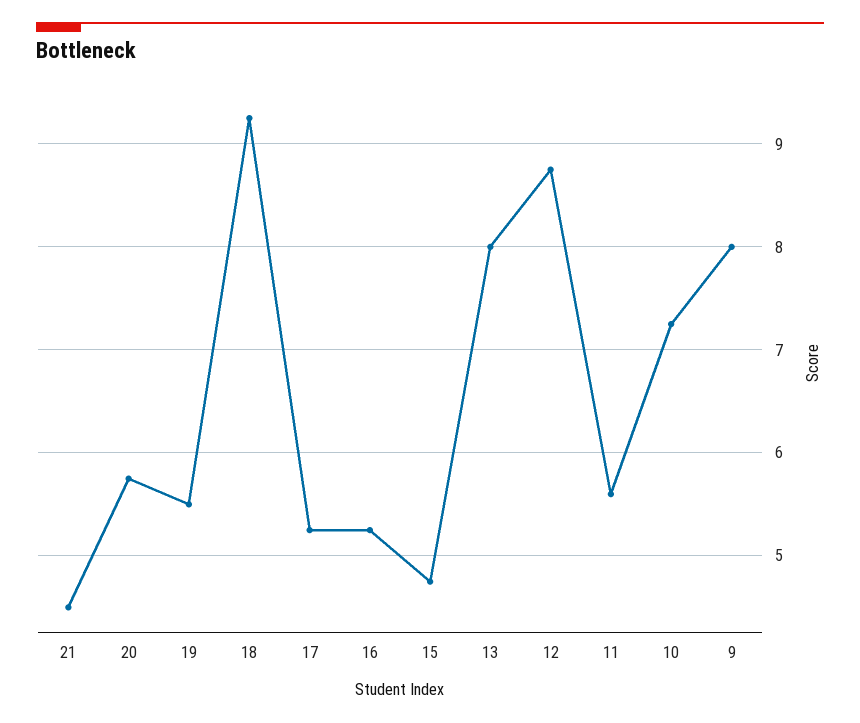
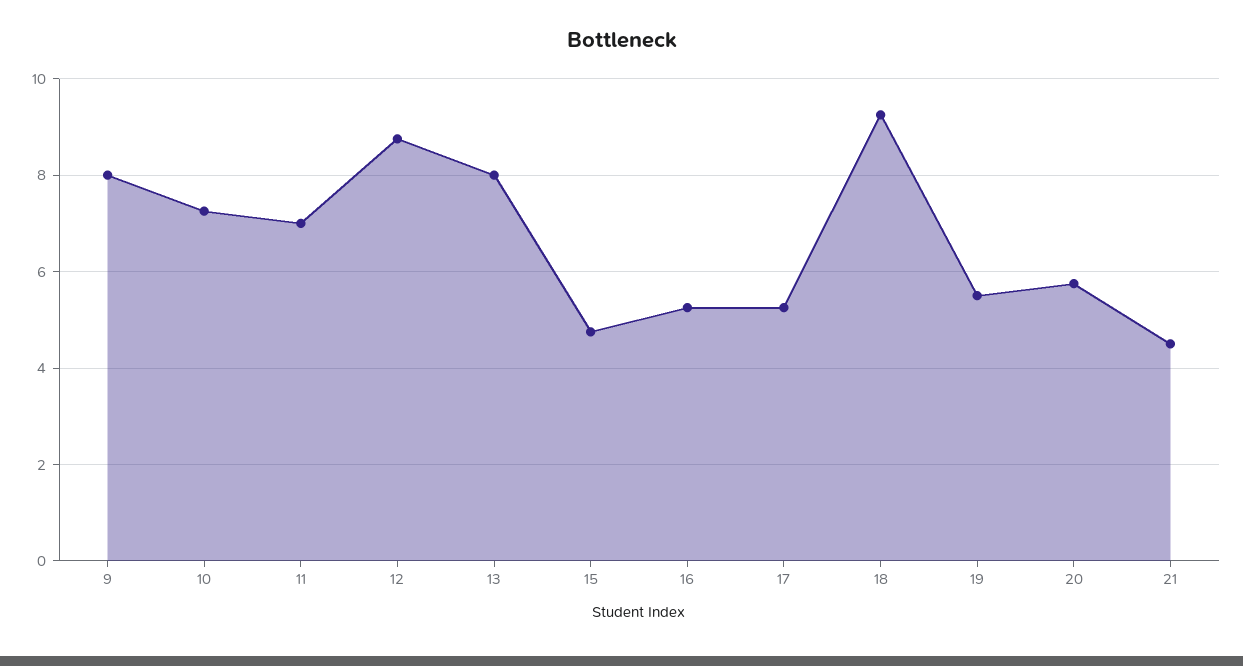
  {
    "21": 4.5,
    "20": 5.8,
    "19": 5.5,
    "18": 9.3,
    "17": 5.3,
    "16": 5.3,
    "15": 4.8,
    "13": 8,
    "12": 8.8,
-   "11": 5.6,
+   "11": 7,
    "10": 7.3,
    "9": 8
  }

